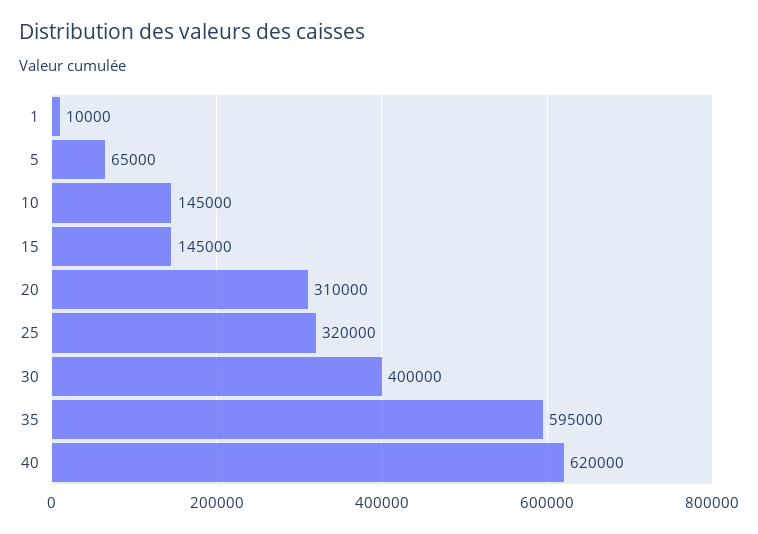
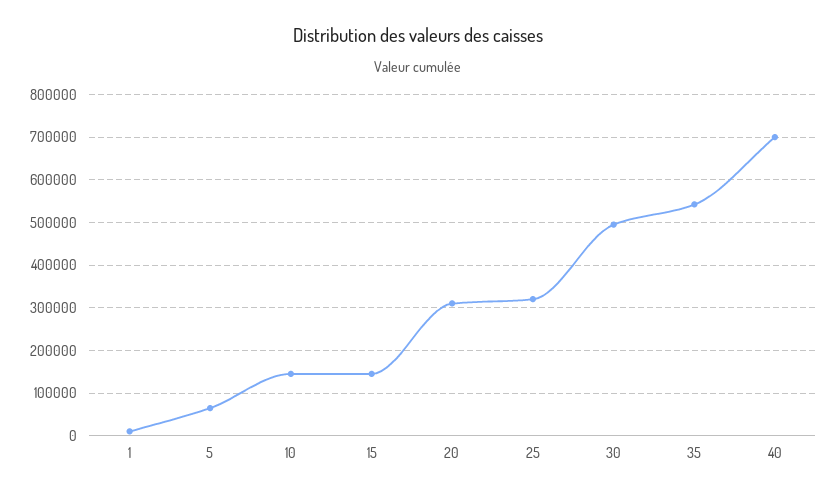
  {
    "1": 10000,
    "5": 65000,
    "10": 145000,
    "15": 145000,
    "20": 310000,
    "25": 320000,
-   "30": 400000,
+   "30": 500000,
-   "35": 595000,
+   "35": 540000,
-   "40": 620000
+   "40": 700000
  }

